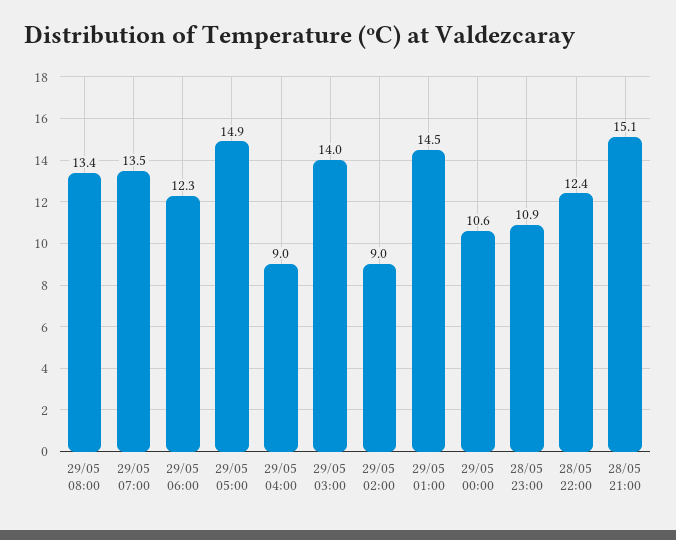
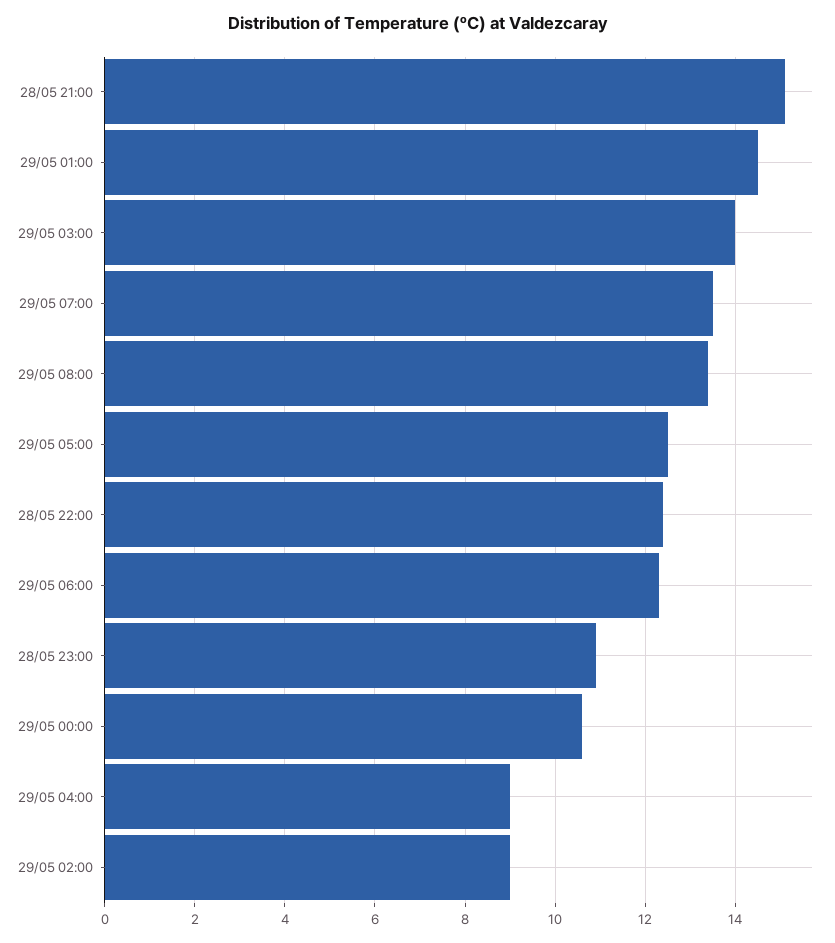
  {
    "29/05 08:00": 13.4,
    "29/05 07:00": 13.5,
    "29/05 06:00": 12.3,
-   "29/05 05:00": 14.9,
+   "29/05 05:00": 12.5,
    "29/05 04:00": 9,
    "29/05 03:00": 14,
    "29/05 02:00": 9,
    "29/05 01:00": 14.5,
    "29/05 00:00": 10.6,
    "28/05 23:00": 10.9,
    "28/05 22:00": 12.4,
    "28/05 21:00": 15.1
  }

